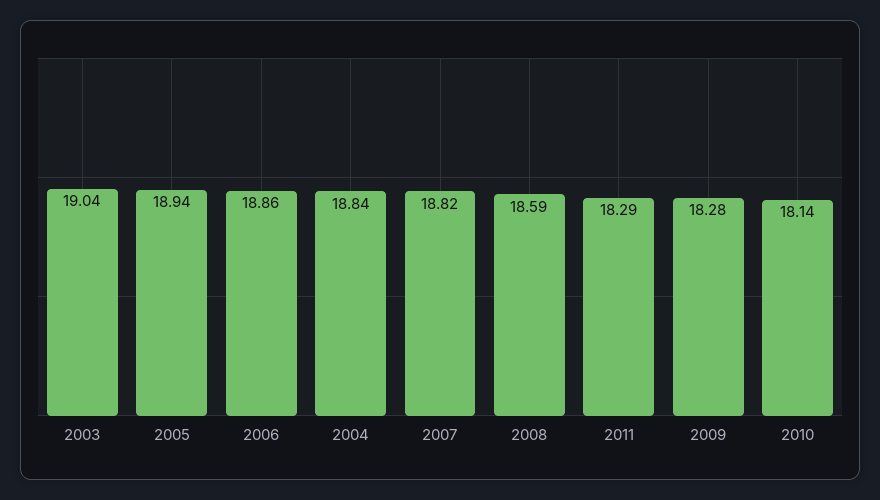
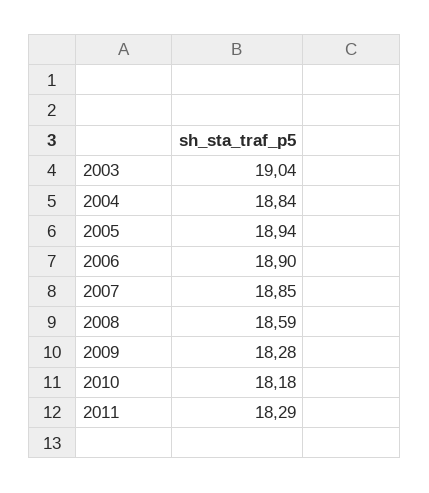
  {
    "2003": 19.04,
    "2005": 18.94,
-   "2006": 18.86,
+   "2006": 18.9,
    "2004": 18.84,
-   "2007": 18.82,
+   "2007": 18.85,
    "2008": 18.59,
    "2011": 18.29,
    "2009": 18.28,
-   "2010": 18.14
+   "2010": 18.18
  }

